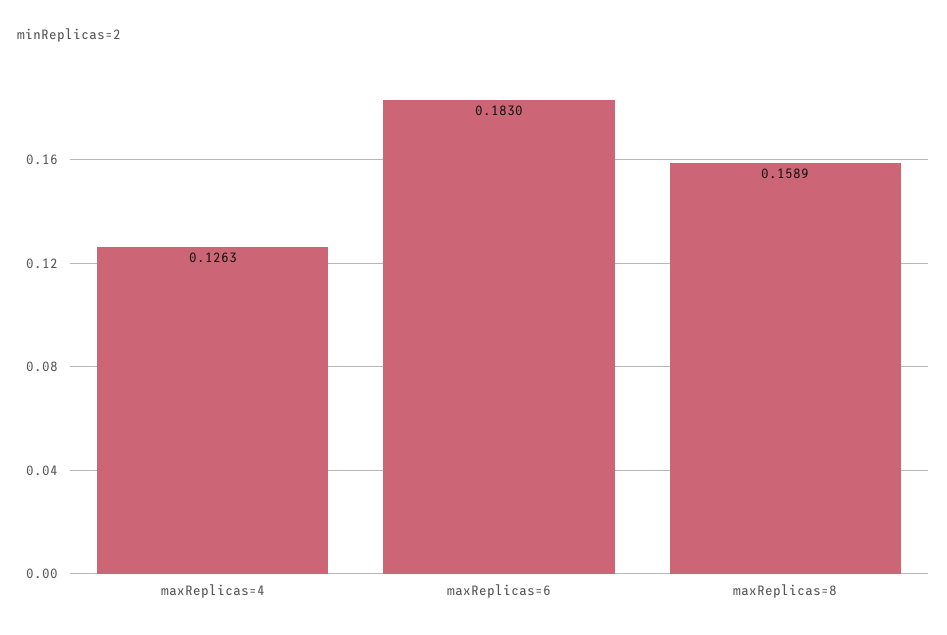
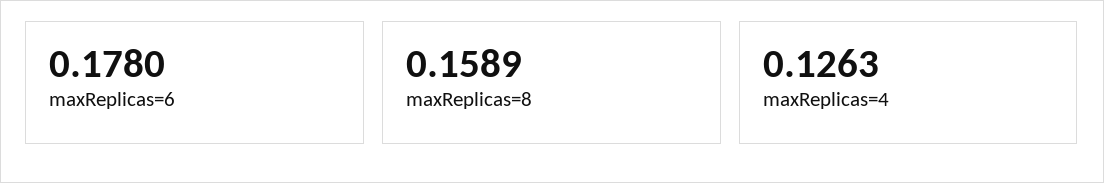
  {
    "maxReplicas=4": 0.1263,
-   "maxReplicas=6": 0.183,
+   "maxReplicas=6": 0.178,
    "maxReplicas=8": 0.1589
  }

